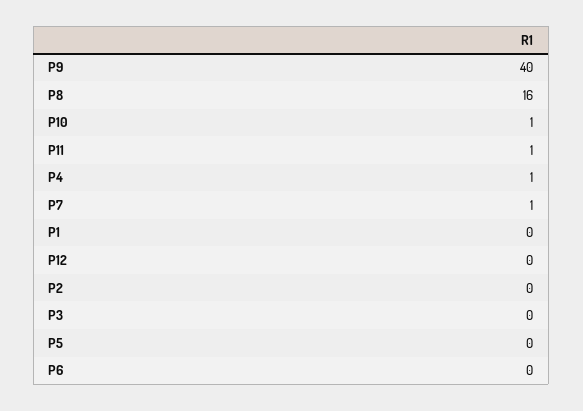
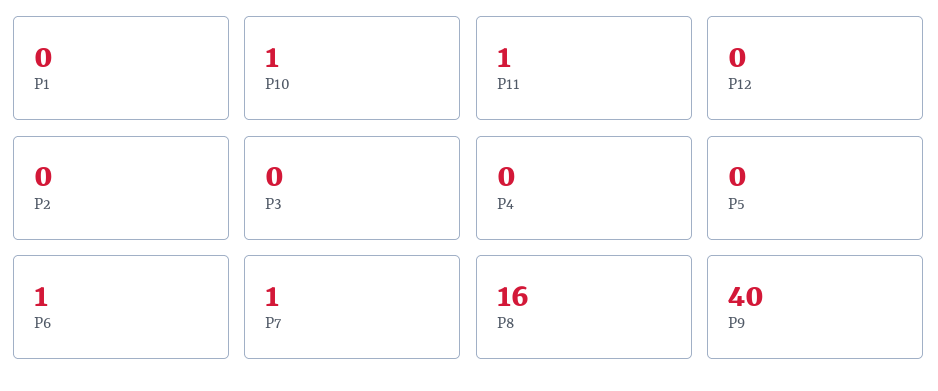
  {
    "P9": 40,
    "P8": 16,
    "P10": 1,
    "P11": 1,
-   "P4": 1,
+   "P4": 0,
    "P7": 1,
    "P1": 0,
    "P12": 0,
    "P2": 0,
    "P3": 0,
    "P5": 0,
-   "P6": 0
+   "P6": 1
  }

